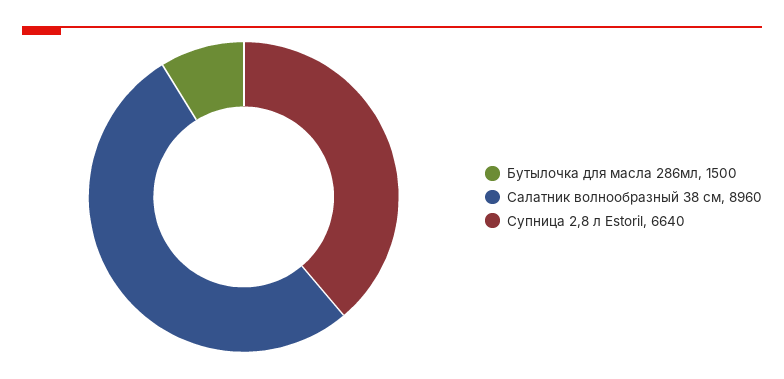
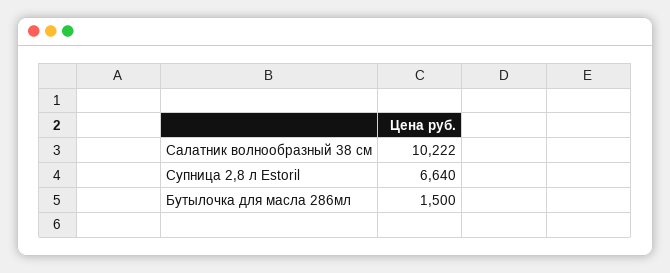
  {
    "Бутылочка для масла 286мл": 1500,
-   "Салатник волнообразный 38 см": 8960,
+   "Салатник волнообразный 38 см": 10222,
    "Супница 2,8 л Estoril": 6640
  }

